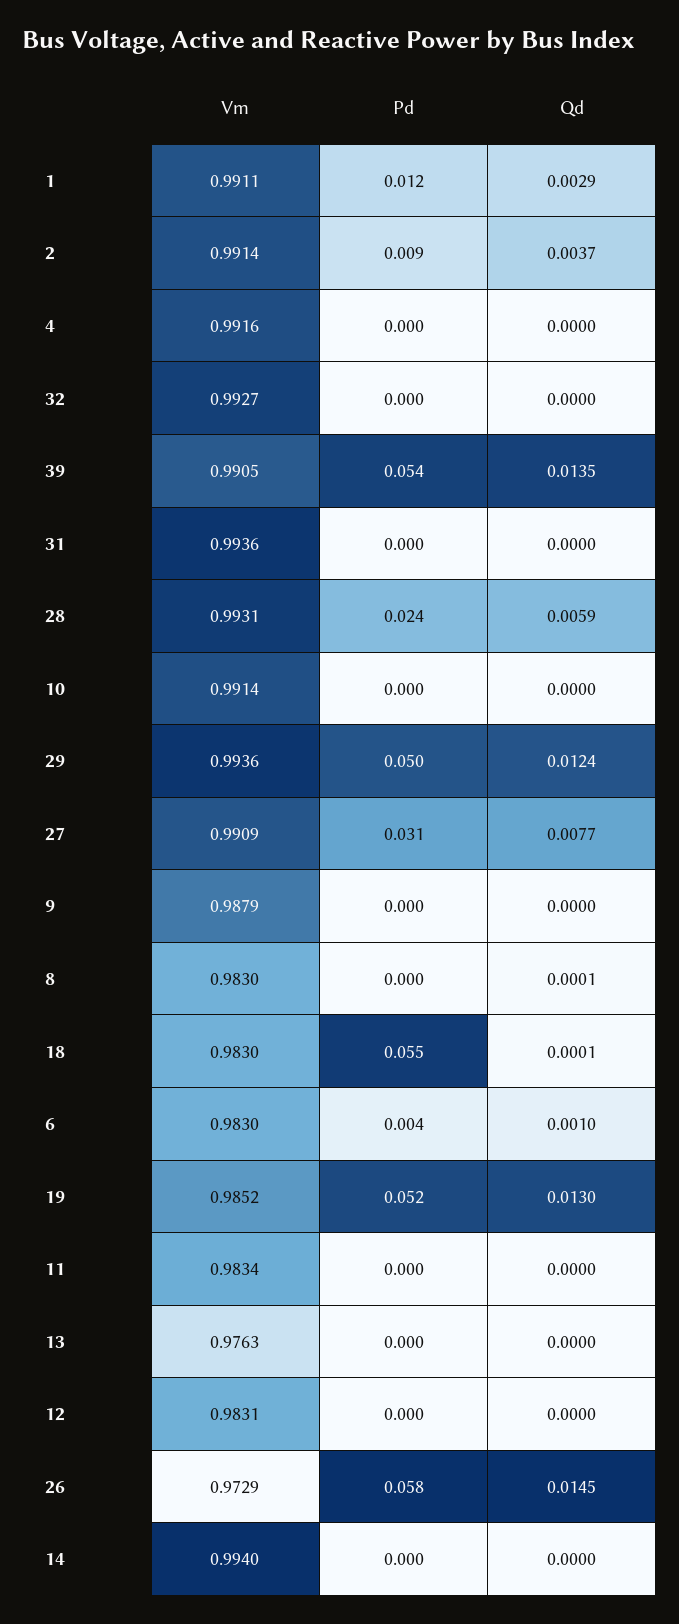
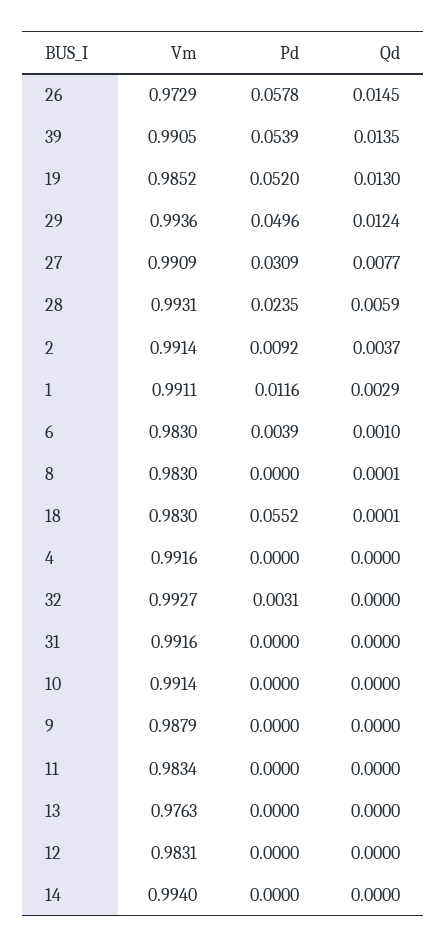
  {
    "Vm": {
      "1": 0.9911,
      "2": 0.9914,
      "4": 0.9916,
      "32": 0.9927,
      "39": 0.9905,
-     "31": 0.9936,
+     "31": 0.9916,
      "28": 0.9931,
      "10": 0.9914,
      "29": 0.9936,
      "27": 0.9909,
      "9": 0.9879,
      "8": 0.983,
      "18": 0.983,
      "6": 0.983,
      "19": 0.9852,
      "11": 0.9834,
      "13": 0.9763,
      "12": 0.9831,
      "26": 0.9729,
      "14": 0.994
    },
    "Pd": {
      "1": 0.0116,
      "2": 0.0092,
      "4": 0,
-     "32": 0,
+     "32": 0.0031,
      "39": 0.0539,
      "31": 0,
      "28": 0.0235,
      "10": 0,
      "29": 0.0496,
      "27": 0.0309,
      "9": 0,
      "8": 0,
      "18": 0.0552,
      "6": 0.0039,
      "19": 0.052,
      "11": 0,
      "13": 0,
      "12": 0,
      "26": 0.0578,
      "14": 0
    },
    "Qd": {
      "1": 0.0029,
      "2": 0.0037,
      "4": 0,
      "32": 0,
      "39": 0.0135,
      "31": 0,
      "28": 0.0059,
      "10": 0,
      "29": 0.0124,
      "27": 0.0077,
      "9": 0,
      "8": 0.0001,
      "18": 0.0001,
      "6": 0.001,
      "19": 0.013,
      "11": 0,
      "13": 0,
      "12": 0,
      "26": 0.0145,
      "14": 0
    }
  }

